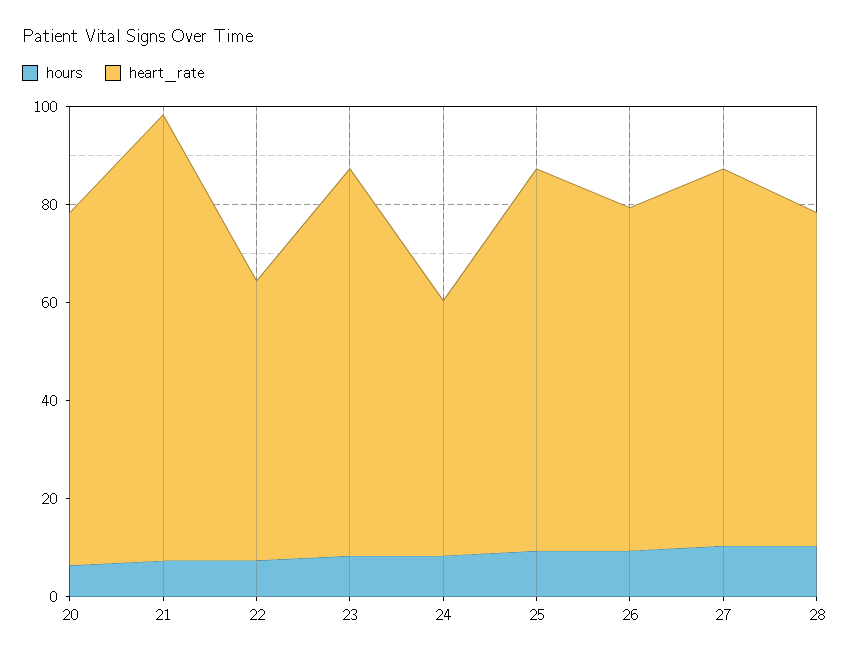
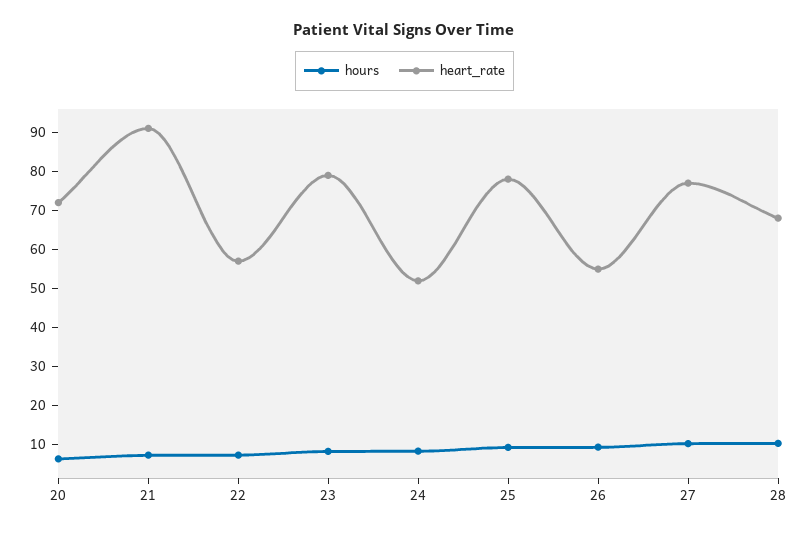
  {
    "hours": {
      "20": 7.5,
      "21": 7.5,
      "22": 7.5,
      "23": 7.5,
      "24": 7.5,
      "25": 10,
      "26": 10,
      "27": 10,
      "28": 10
    },
    "heart_rate": {
      "20": 72.5,
      "21": 90,
      "22": 57.5,
      "23": 80,
      "24": 52.5,
      "25": 77.5,
-     "26": 70,
+     "26": 55,
      "27": 77.5,
      "28": 67.5
    }
  }

